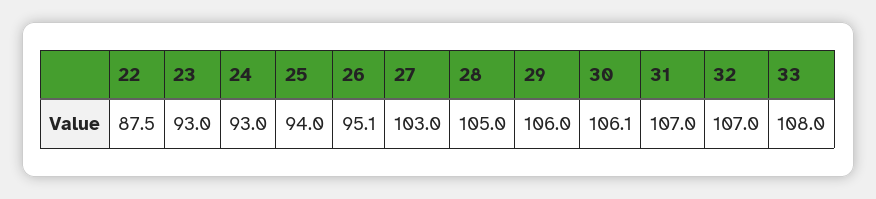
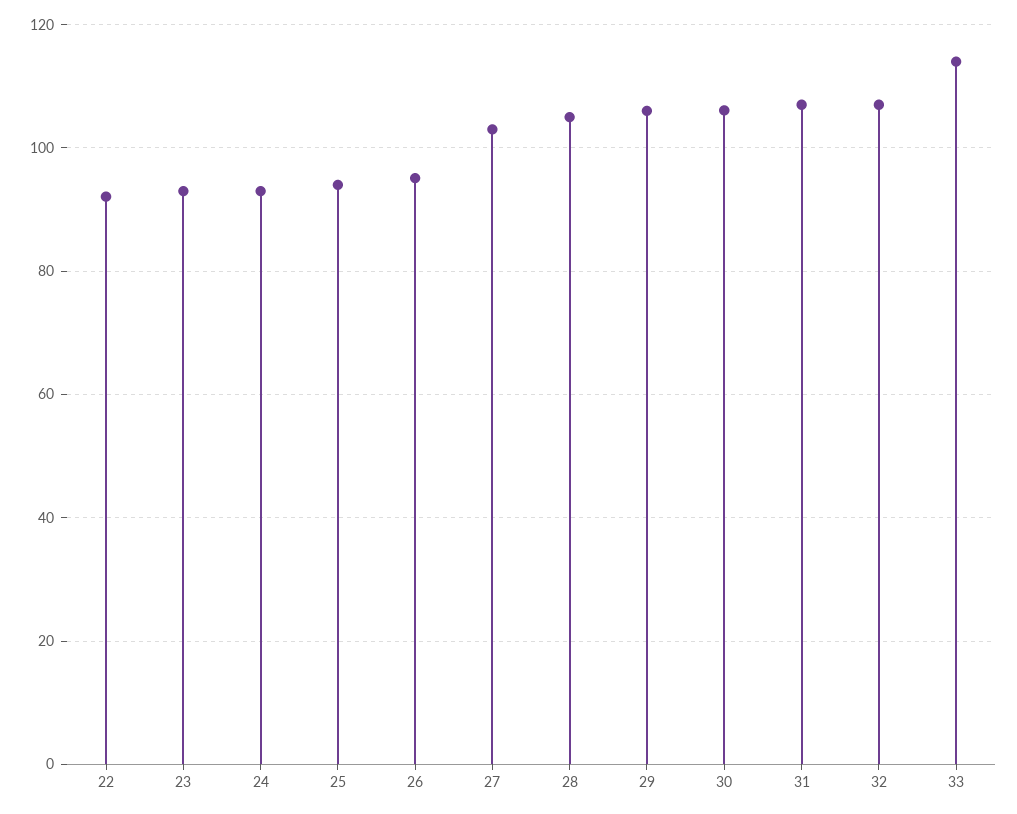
  {
-   "22": 87.5,
+   "22": 92,
    "23": 93,
    "24": 93,
    "25": 94,
    "26": 95.1,
    "27": 103,
    "28": 105,
    "29": 106,
    "30": 106.1,
    "31": 107,
    "32": 107,
-   "33": 108
+   "33": 114
  }

